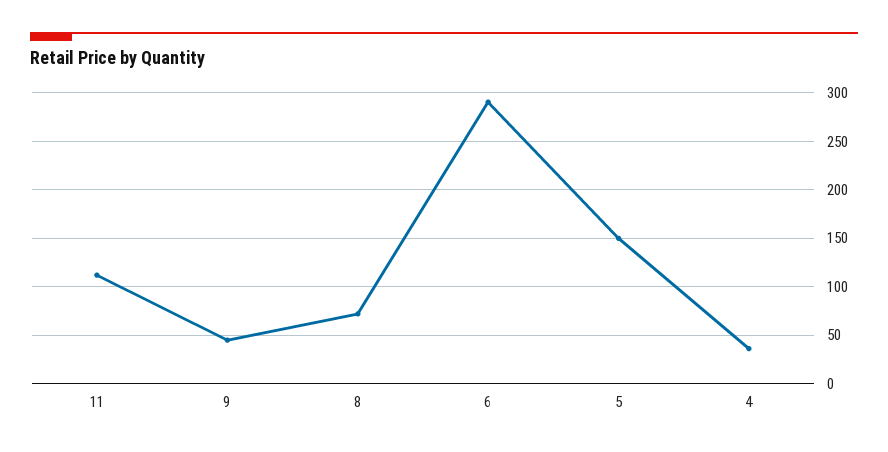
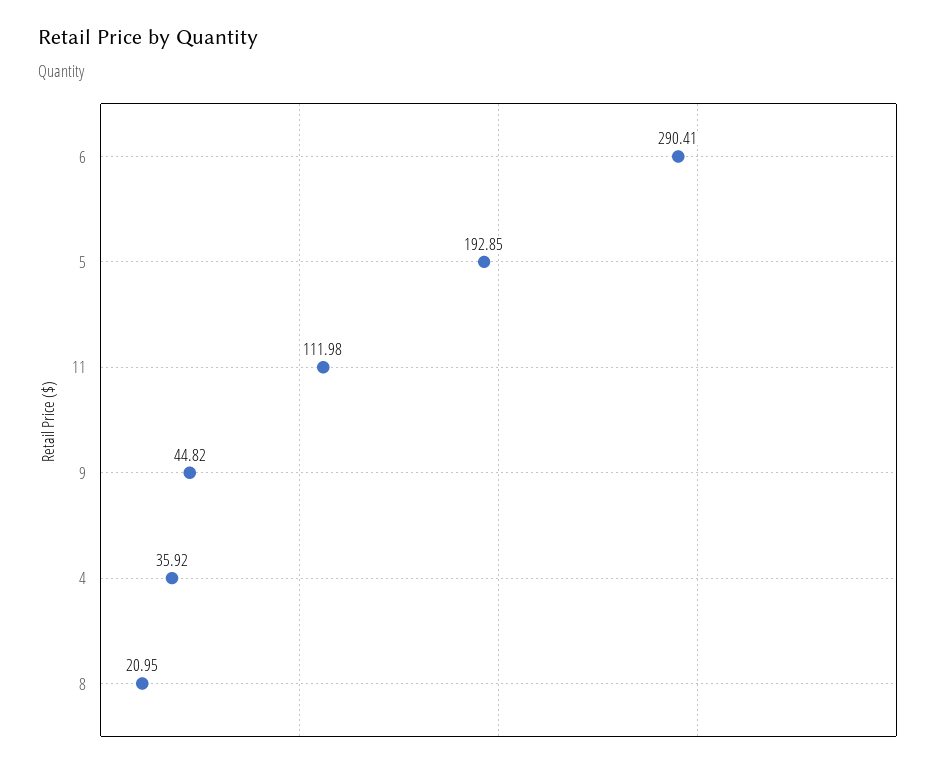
  {
    "11": 111.98,
    "9": 44.82,
-   "8": 70,
+   "8": 20.95,
    "6": 290.41,
-   "5": 150,
+   "5": 192.85,
    "4": 35.92
  }

